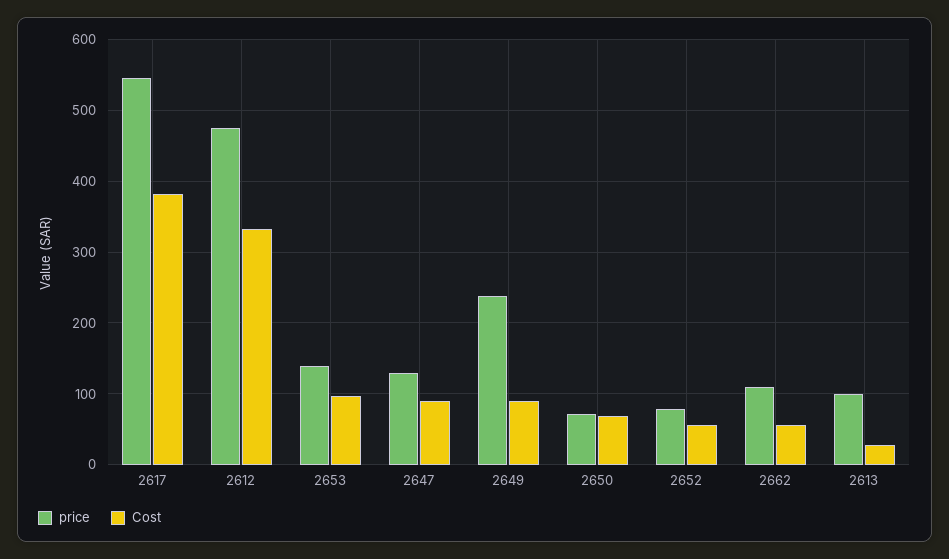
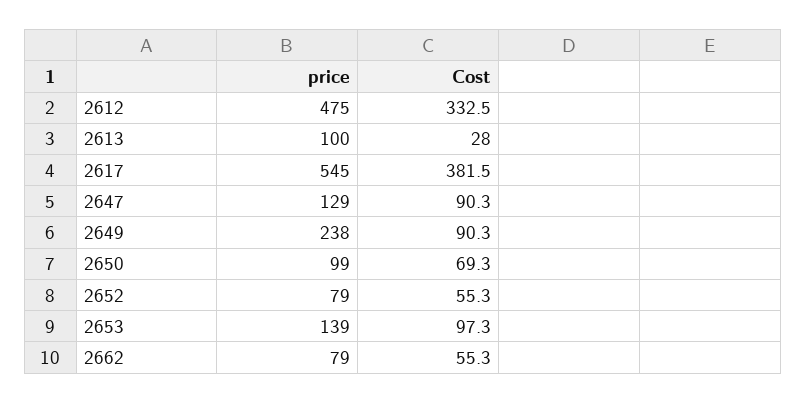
  {
    "price": {
      "2617": 545,
      "2612": 475,
      "2653": 139,
      "2647": 129,
      "2649": 238,
-     "2650": 70,
+     "2650": 99,
      "2652": 79,
-     "2662": 110,
+     "2662": 79,
      "2613": 100
    },
    "Cost": {
      "2617": 381.5,
      "2612": 332.5,
      "2653": 97.3,
      "2647": 90.3,
      "2649": 90.3,
      "2650": 69.3,
      "2652": 55.3,
      "2662": 55.3,
      "2613": 28
    }
  }

